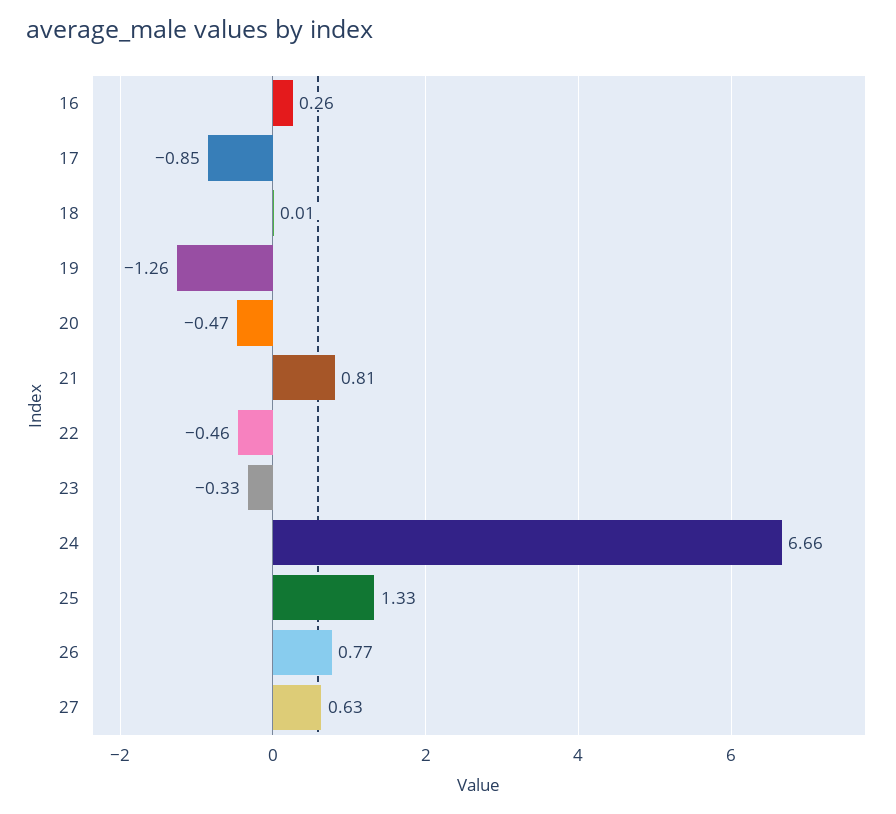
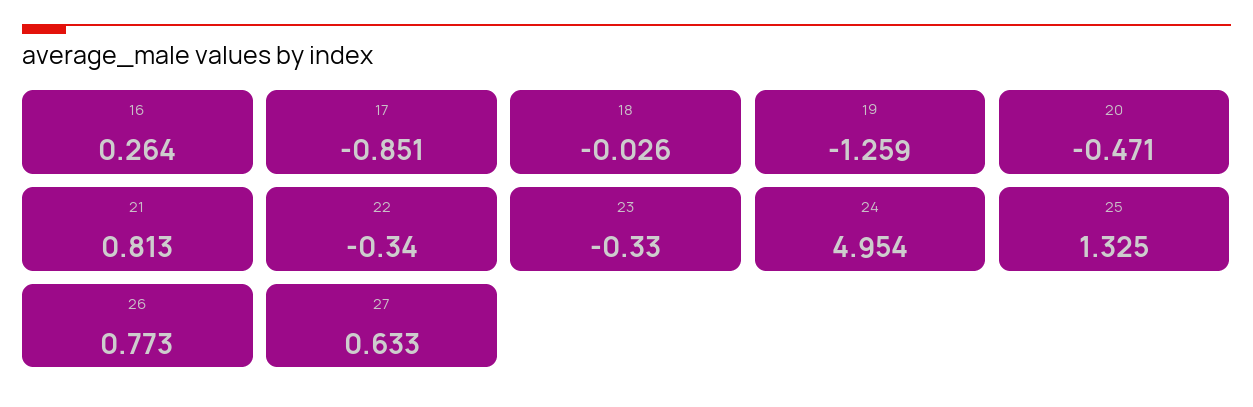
  {
    "16": 0.264,
    "17": -0.851,
-   "18": 0.01,
+   "18": -0.026,
    "19": -1.259,
    "20": -0.471,
    "21": 0.813,
-   "22": -0.46,
+   "22": -0.34,
    "23": -0.33,
-   "24": 6.66,
+   "24": 4.954,
    "25": 1.325,
    "26": 0.773,
    "27": 0.633
  }

